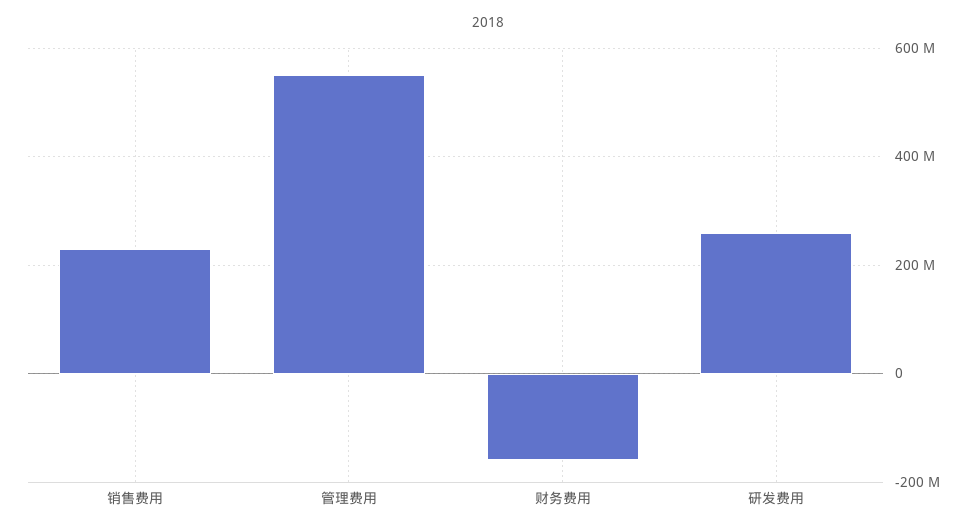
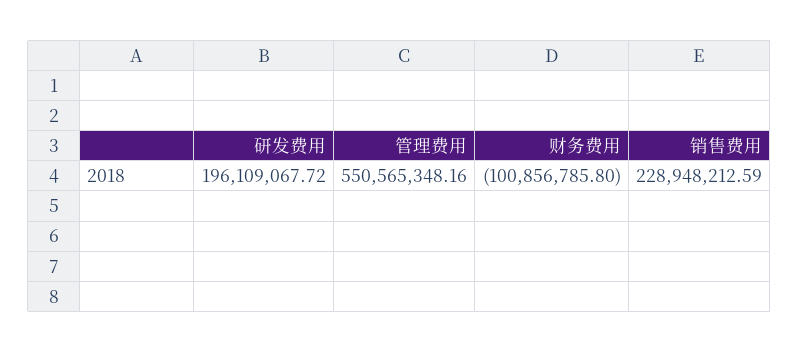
  {
    "销售费用": 228948212.59,
    "管理费用": 550565348.16,
-   "财务费用": -160000000,
+   "财务费用": -100856785.8,
-   "研发费用": 260000000
+   "研发费用": 196109067.72
  }

